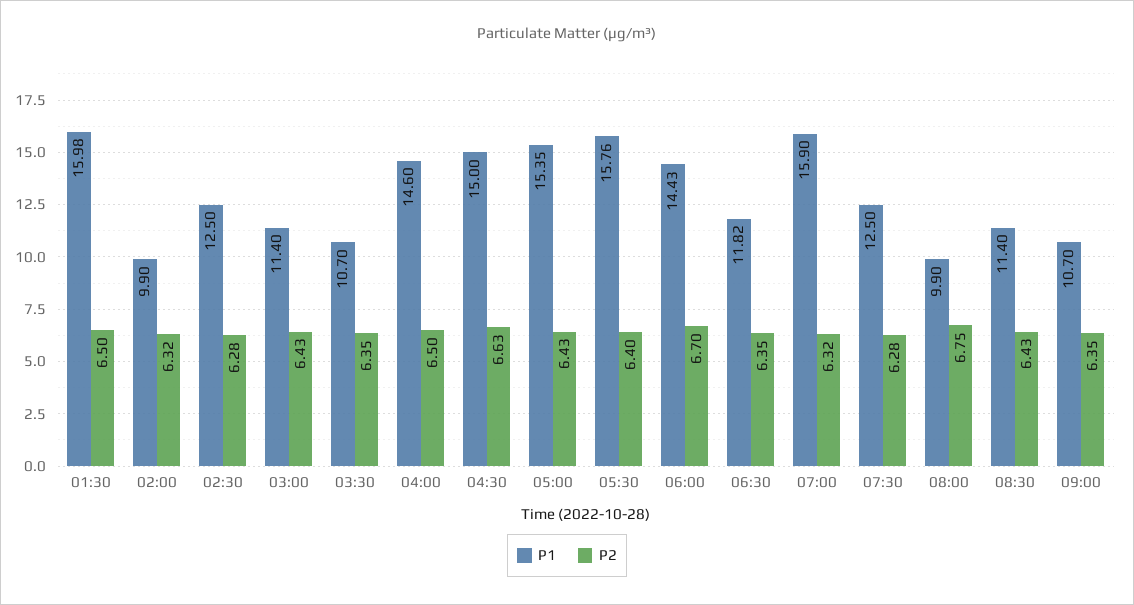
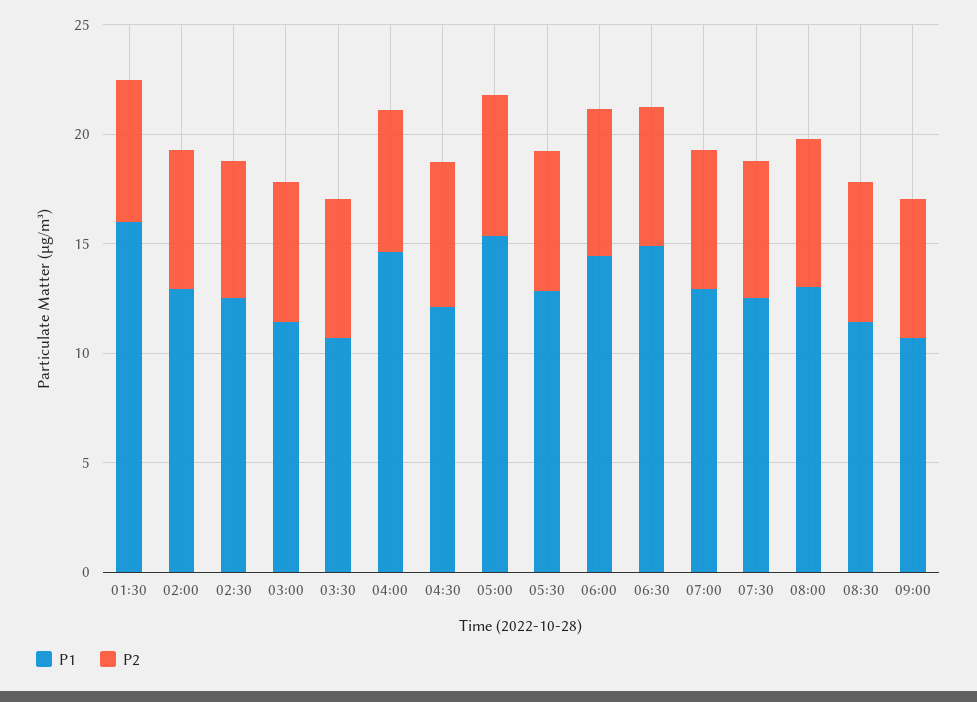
  {
    "P1": {
      "01:30": 15.98,
-     "02:00": 9.9,
+     "02:00": 13,
      "02:30": 12.5,
      "03:00": 11.4,
      "03:30": 10.7,
      "04:00": 14.6,
-     "04:30": 15,
+     "04:30": 12,
      "05:00": 15.35,
-     "05:30": 15.76,
+     "05:30": 13,
      "06:00": 14.43,
-     "06:30": 11.82,
+     "06:30": 15,
-     "07:00": 15.9,
+     "07:00": 13,
      "07:30": 12.5,
-     "08:00": 9.9,
+     "08:00": 13,
      "08:30": 11.4,
      "09:00": 10.7
    },
    "P2": {
      "01:30": 6.5,
      "02:00": 6.32,
      "02:30": 6.28,
      "03:00": 6.43,
      "03:30": 6.35,
      "04:00": 6.5,
      "04:30": 6.63,
      "05:00": 6.43,
      "05:30": 6.4,
      "06:00": 6.7,
      "06:30": 6.35,
      "07:00": 6.32,
      "07:30": 6.28,
      "08:00": 6.75,
      "08:30": 6.43,
      "09:00": 6.35
    }
  }

